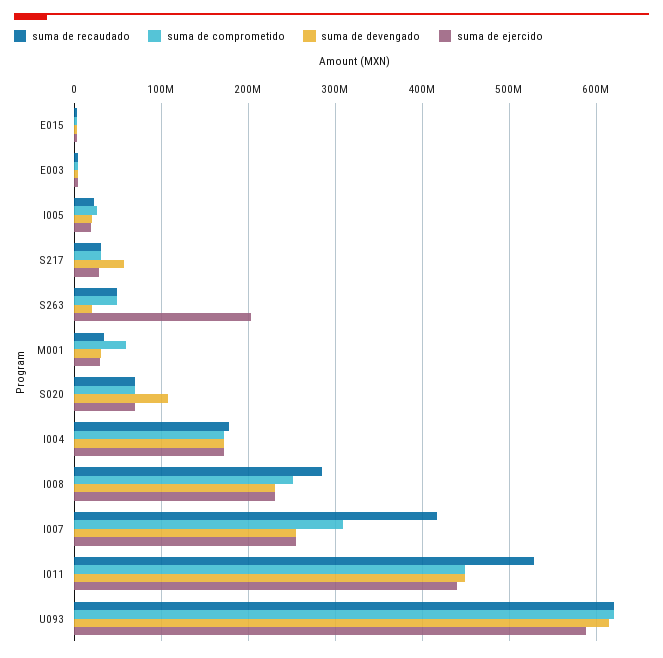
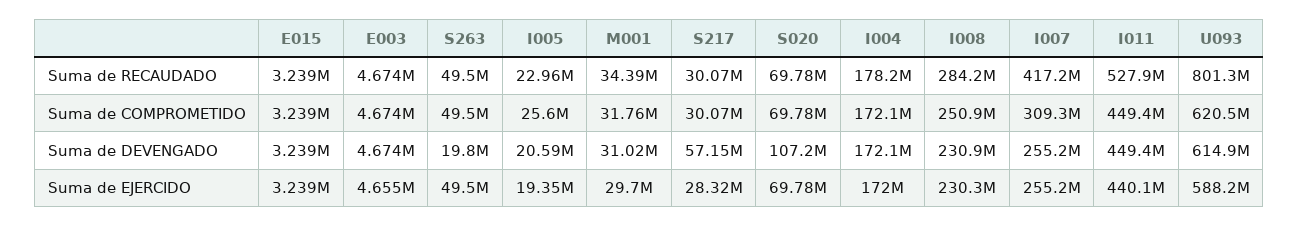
  {
    "suma de recaudado": {
      "E015": 3239000,
      "E003": 4674000,
      "I005": 22960000,
      "S217": 30070000,
      "S263": 49500000,
      "M001": 34390000,
      "S020": 69780000,
      "I004": 178200000,
      "I008": 284200000,
      "I007": 417200000,
      "I011": 527900000,
-     "U093": 620000000
+     "U093": 801300000
    },
    "suma de comprometido": {
      "E015": 3239000,
      "E003": 4674000,
      "I005": 25600000,
      "S217": 30070000,
      "S263": 49500000,
-     "M001": 60000000,
+     "M001": 31760000,
      "S020": 69780000,
      "I004": 172100000,
      "I008": 250900000,
      "I007": 309300000,
      "I011": 449400000,
      "U093": 620500000
    },
    "suma de devengado": {
      "E015": 3239000,
      "E003": 4674000,
      "I005": 20590000,
      "S217": 57150000,
      "S263": 19800000,
      "M001": 31020000,
      "S020": 107200000,
      "I004": 172100000,
      "I008": 230900000,
      "I007": 255200000,
      "I011": 449400000,
      "U093": 614900000
    },
    "suma de ejercido": {
      "E015": 3239000,
      "E003": 4655000,
      "I005": 19350000,
      "S217": 28320000,
-     "S263": 200000000,
+     "S263": 49500000,
      "M001": 29700000,
      "S020": 69780000,
      "I004": 172000000,
      "I008": 230300000,
      "I007": 255200000,
      "I011": 440100000,
      "U093": 588200000
    }
  }

